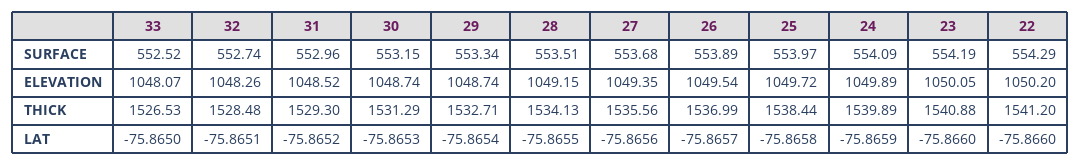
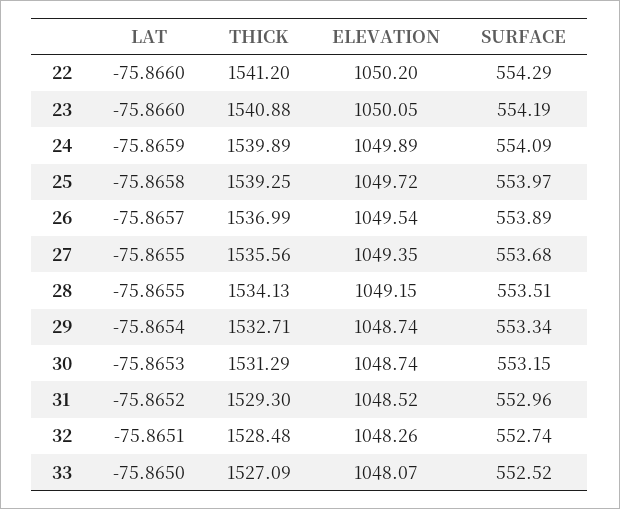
  {
    "33": {
      "SURFACE": 552.52,
      "ELEVATION": 1048.07,
-     "THICK": 1526.53,
+     "THICK": 1527.09,
      "LAT": -75.865
    },
    "32": {
      "SURFACE": 552.74,
      "ELEVATION": 1048.26,
      "THICK": 1528.48,
      "LAT": -75.8651
    },
    "31": {
      "SURFACE": 552.96,
      "ELEVATION": 1048.52,
      "THICK": 1529.3,
      "LAT": -75.8652
    },
    "30": {
      "SURFACE": 553.15,
      "ELEVATION": 1048.74,
      "THICK": 1531.29,
      "LAT": -75.8653
    },
    "29": {
      "SURFACE": 553.34,
      "ELEVATION": 1048.74,
      "THICK": 1532.71,
      "LAT": -75.8654
    },
    "28": {
      "SURFACE": 553.51,
      "ELEVATION": 1049.15,
      "THICK": 1534.13,
      "LAT": -75.8655
    },
    "27": {
      "SURFACE": 553.68,
      "ELEVATION": 1049.35,
      "THICK": 1535.56,
-     "LAT": -75.8656
+     "LAT": -75.8655
    },
    "26": {
      "SURFACE": 553.89,
      "ELEVATION": 1049.54,
      "THICK": 1536.99,
      "LAT": -75.8657
    },
    "25": {
      "SURFACE": 553.97,
      "ELEVATION": 1049.72,
-     "THICK": 1538.44,
+     "THICK": 1539.25,
      "LAT": -75.8658
    },
    "24": {
      "SURFACE": 554.09,
      "ELEVATION": 1049.89,
      "THICK": 1539.89,
      "LAT": -75.8659
    },
    "23": {
      "SURFACE": 554.19,
      "ELEVATION": 1050.05,
      "THICK": 1540.88,
      "LAT": -75.866
    },
    "22": {
      "SURFACE": 554.29,
      "ELEVATION": 1050.2,
      "THICK": 1541.2,
      "LAT": -75.866
    }
  }

